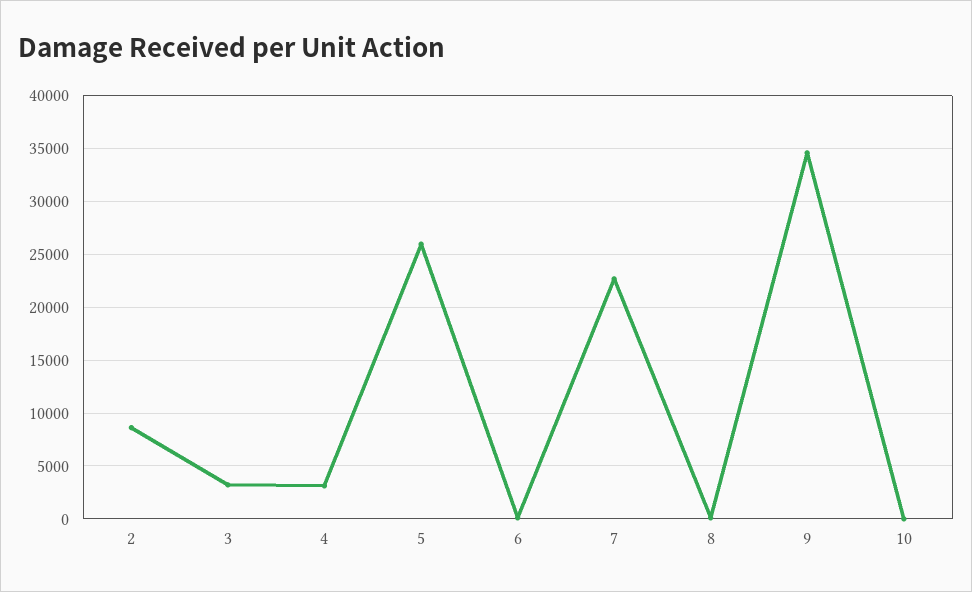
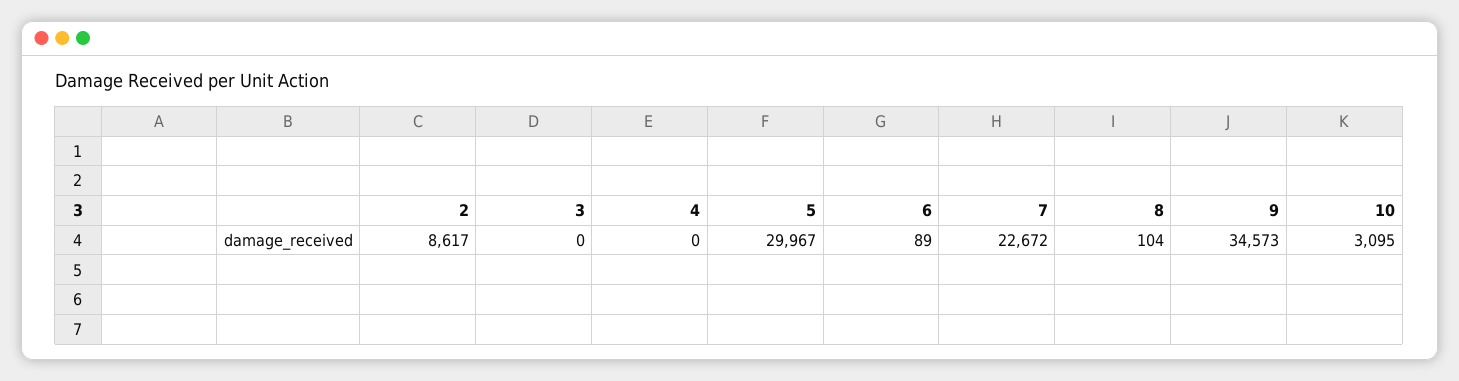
  {
    "2": 8617,
-   "3": 3000,
+   "3": 0,
-   "4": 3000,
+   "4": 0,
-   "5": 26000,
+   "5": 29967,
    "6": 89,
    "7": 22672,
    "8": 104,
    "9": 34573,
-   "10": 0
+   "10": 3095
  }

